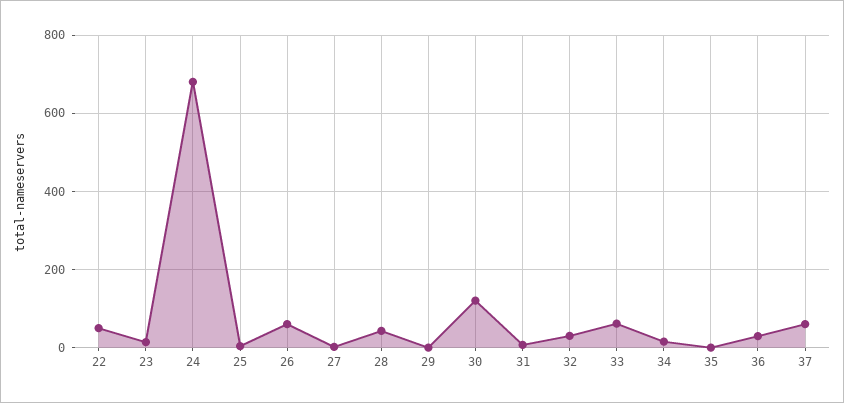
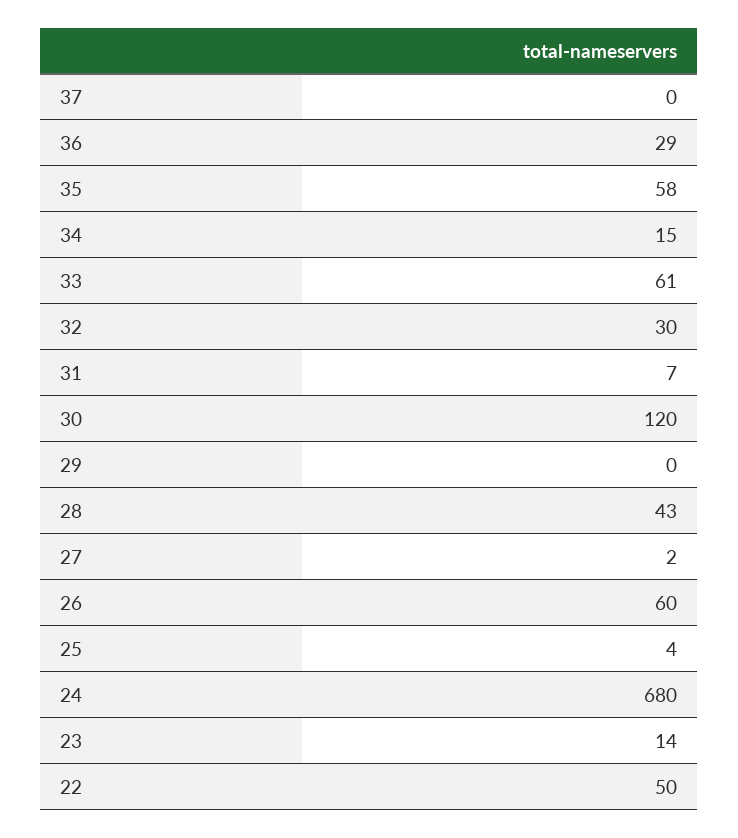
  {
    "22": 50,
    "23": 14,
    "24": 680,
    "25": 4,
    "26": 60,
    "27": 2,
    "28": 43,
    "29": 0,
    "30": 120,
    "31": 7,
    "32": 30,
    "33": 61,
    "34": 15,
-   "35": 0,
+   "35": 58,
    "36": 29,
-   "37": 60
+   "37": 0
  }

